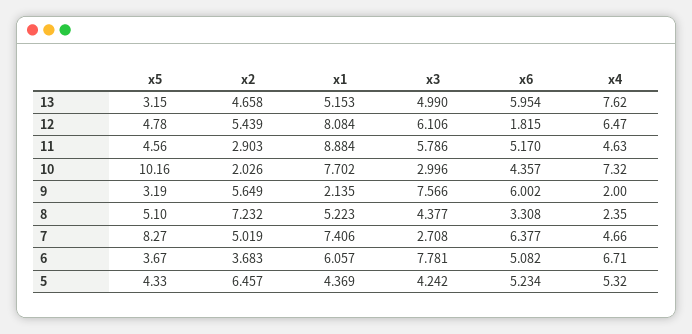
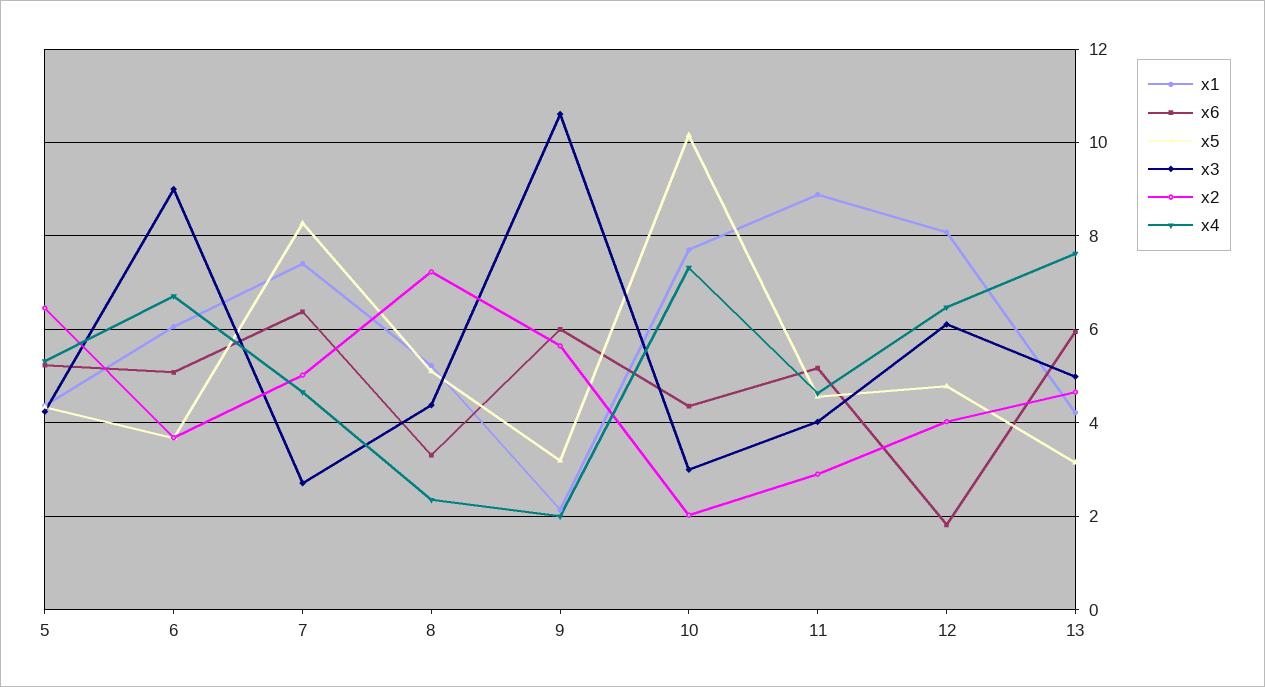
  {
    "x5": {
      "13": 3.15,
      "12": 4.78,
      "11": 4.56,
      "10": 10.16,
      "9": 3.19,
      "8": 5.1,
      "7": 8.27,
      "6": 3.67,
      "5": 4.33
    },
    "x2": {
      "13": 4.658,
-     "12": 5.439,
+     "12": 4,
      "11": 2.903,
      "10": 2.026,
      "9": 5.649,
      "8": 7.232,
      "7": 5.019,
      "6": 3.683,
      "5": 6.457
    },
    "x1": {
-     "13": 5.153,
+     "13": 4.2,
      "12": 8.084,
      "11": 8.884,
      "10": 7.702,
      "9": 2.135,
      "8": 5.223,
      "7": 7.406,
      "6": 6.057,
      "5": 4.369
    },
    "x3": {
      "13": 4.99,
      "12": 6.106,
-     "11": 5.786,
+     "11": 4,
      "10": 2.996,
-     "9": 7.566,
+     "9": 10.6,
      "8": 4.377,
      "7": 2.708,
-     "6": 7.781,
+     "6": 9,
      "5": 4.242
    },
    "x6": {
      "13": 5.954,
      "12": 1.815,
      "11": 5.17,
      "10": 4.357,
      "9": 6.002,
      "8": 3.308,
      "7": 6.377,
      "6": 5.082,
      "5": 5.234
    },
    "x4": {
      "13": 7.62,
      "12": 6.47,
      "11": 4.63,
      "10": 7.32,
      "9": 2,
      "8": 2.35,
      "7": 4.66,
      "6": 6.71,
      "5": 5.32
    }
  }

